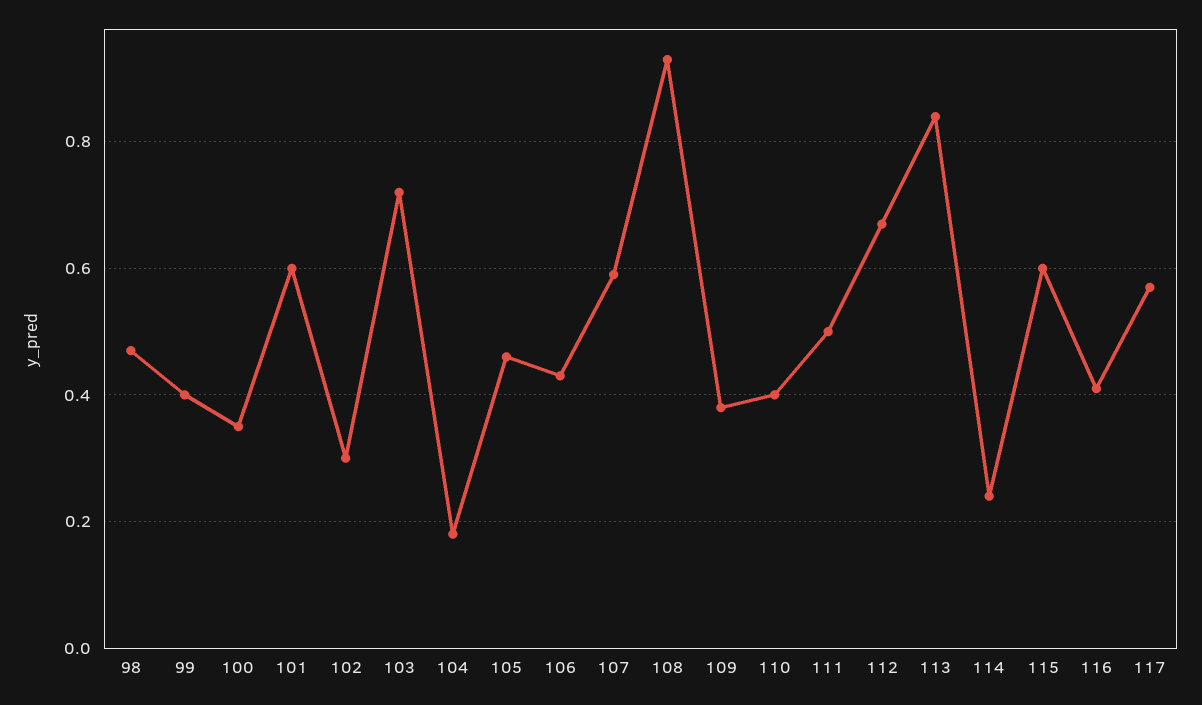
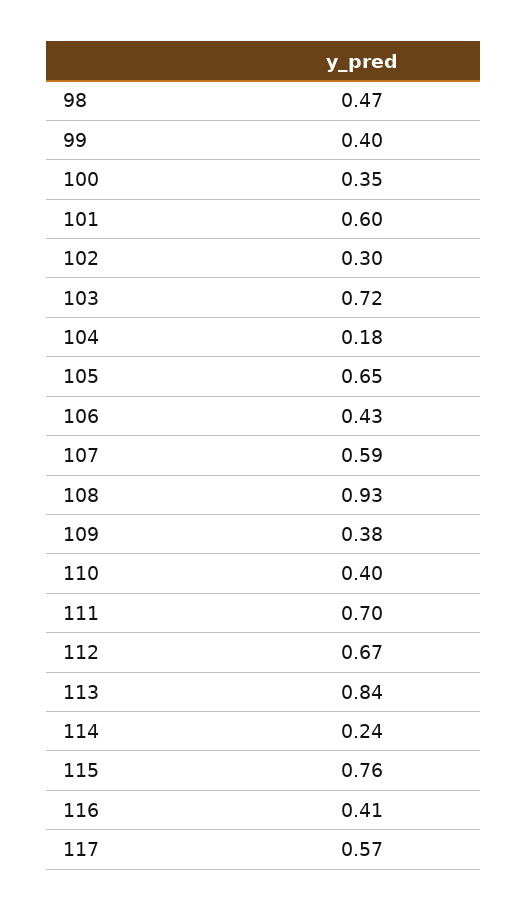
  {
    "98": 0.47,
    "99": 0.4,
    "100": 0.35,
    "101": 0.6,
    "102": 0.3,
    "103": 0.72,
    "104": 0.18,
-   "105": 0.45,
+   "105": 0.65,
    "106": 0.43,
    "107": 0.59,
    "108": 0.93,
    "109": 0.38,
    "110": 0.4,
-   "111": 0.5,
+   "111": 0.7,
    "112": 0.67,
    "113": 0.84,
    "114": 0.24,
-   "115": 0.6,
+   "115": 0.76,
    "116": 0.41,
    "117": 0.57
  }

